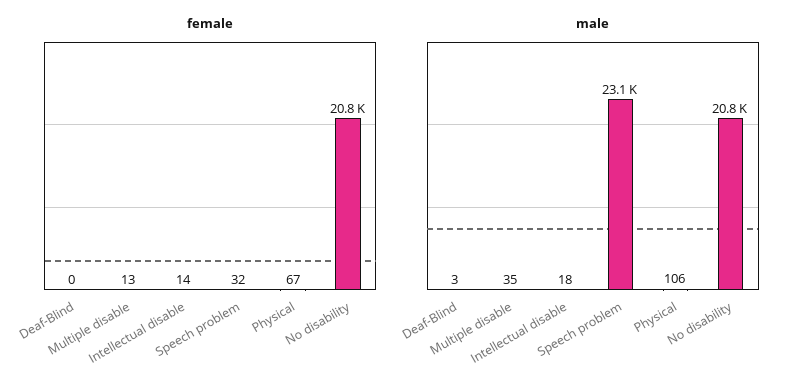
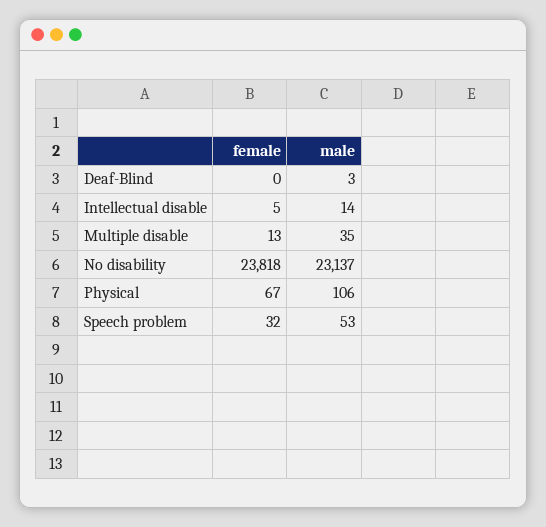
  {
    "female": {
      "Deaf-Blind": 0,
      "Multiple disable": 13,
-     "Intellectual disable": 14,
+     "Intellectual disable": 5,
      "Speech problem": 32,
      "Physical": 67,
-     "No disability": 20800
+     "No disability": 23818
    },
    "male": {
      "Deaf-Blind": 3,
      "Multiple disable": 35,
-     "Intellectual disable": 18,
+     "Intellectual disable": 14,
-     "Speech problem": 23100,
+     "Speech problem": 53,
      "Physical": 106,
-     "No disability": 20800
+     "No disability": 23137
    }
  }

